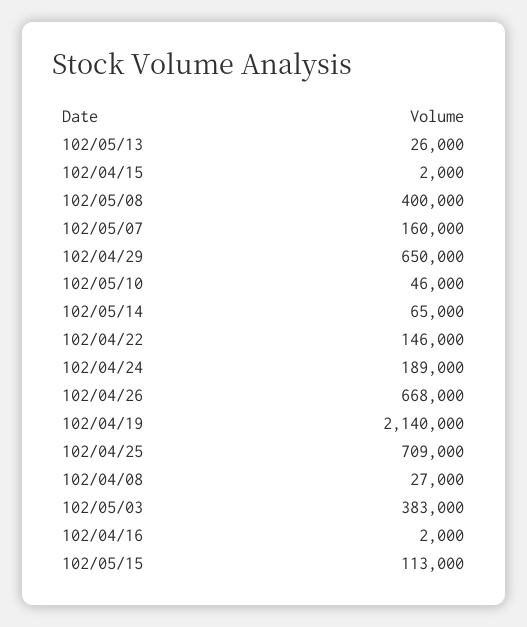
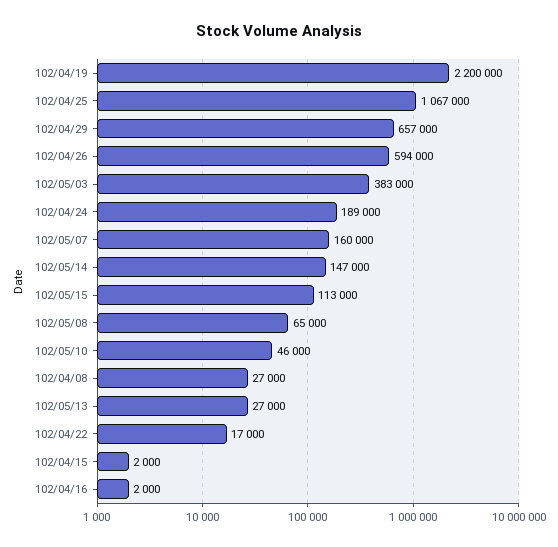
  {
-   "102/05/13": 26000,
+   "102/05/13": 27000,
    "102/04/15": 2000,
-   "102/05/08": 400000,
+   "102/05/08": 65000,
    "102/05/07": 160000,
-   "102/04/29": 650000,
+   "102/04/29": 657000,
    "102/05/10": 46000,
-   "102/05/14": 65000,
+   "102/05/14": 147000,
-   "102/04/22": 146000,
+   "102/04/22": 17000,
    "102/04/24": 189000,
-   "102/04/26": 668000,
+   "102/04/26": 594000,
-   "102/04/19": 2140000,
+   "102/04/19": 2200000,
-   "102/04/25": 709000,
+   "102/04/25": 1067000,
    "102/04/08": 27000,
    "102/05/03": 383000,
    "102/04/16": 2000,
    "102/05/15": 113000
  }

